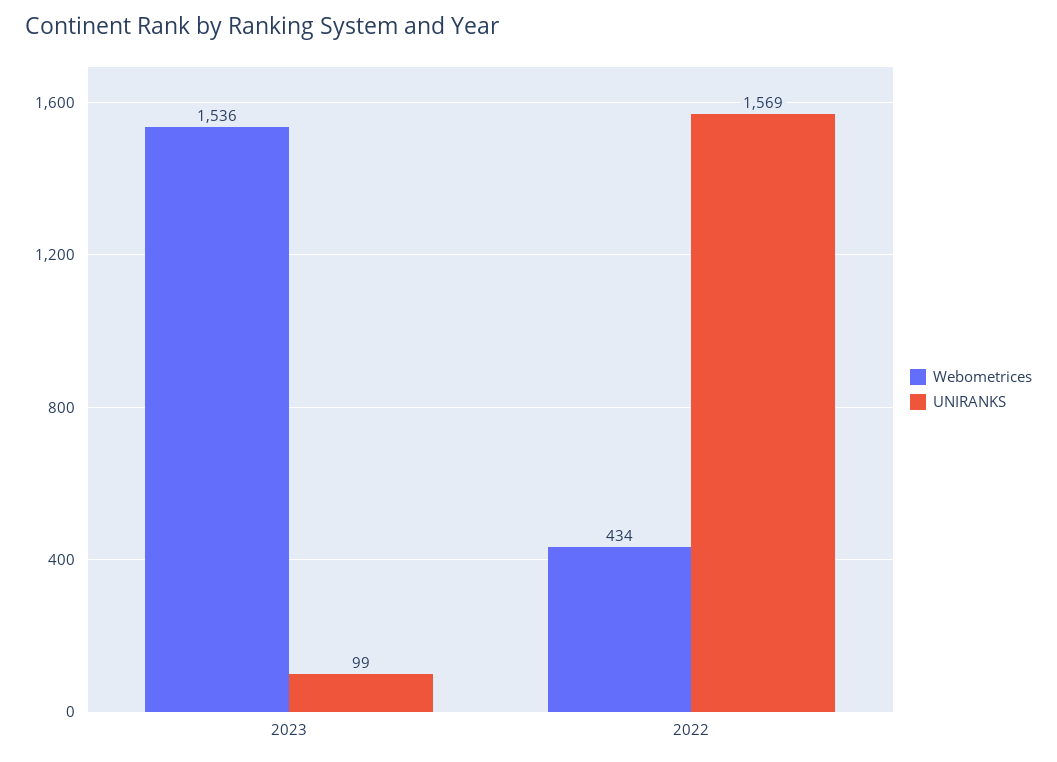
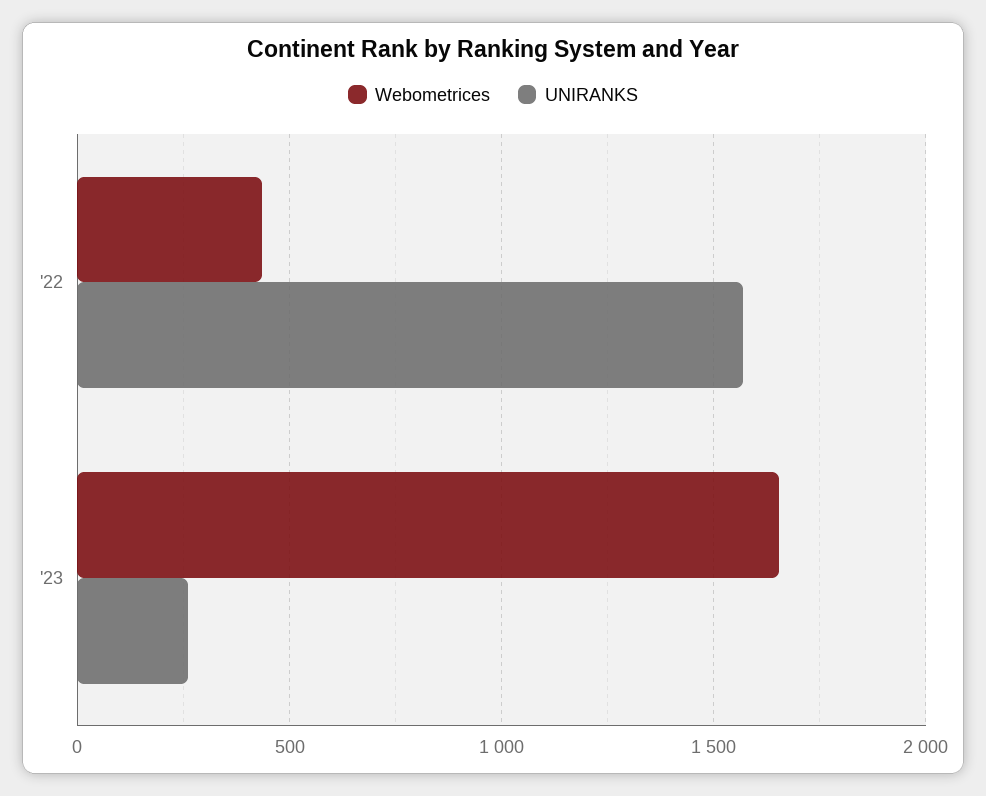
  {
    "Webometrices": {
-     "2023": 1536,
+     "2023": 1650,
      "2022": 434
    },
    "UNIRANKS": {
-     "2023": 99,
+     "2023": 250,
      "2022": 1569
    }
  }

